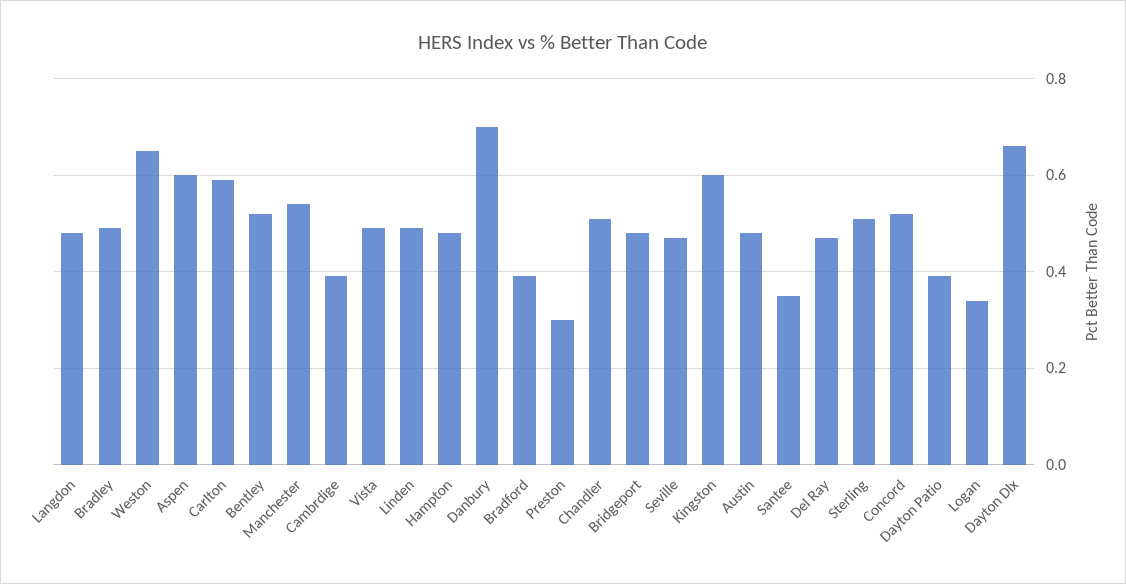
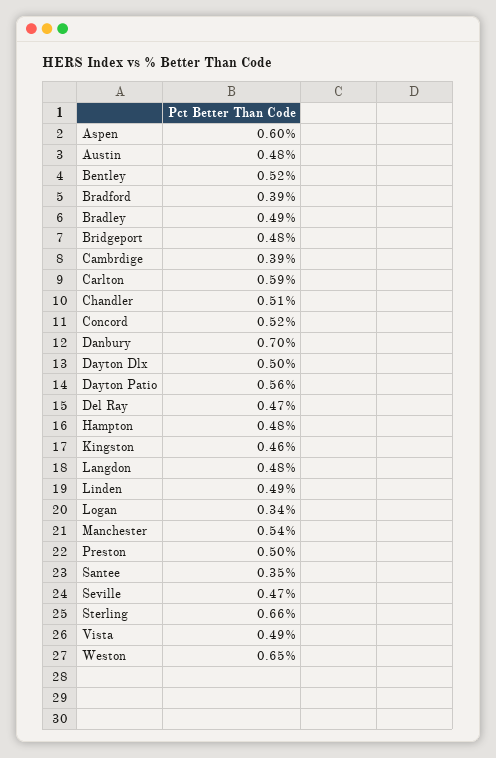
  {
    "Langdon": 0.48,
    "Bradley": 0.49,
    "Weston": 0.65,
    "Aspen": 0.6,
    "Carlton": 0.59,
    "Bentley": 0.52,
    "Manchester": 0.54,
    "Cambrdige": 0.39,
    "Vista": 0.49,
    "Linden": 0.49,
    "Hampton": 0.48,
    "Danbury": 0.7,
    "Bradford": 0.39,
-   "Preston": 0.3,
+   "Preston": 0.5,
    "Chandler": 0.51,
    "Bridgeport": 0.48,
    "Seville": 0.47,
-   "Kingston": 0.6,
+   "Kingston": 0.46,
    "Austin": 0.48,
    "Santee": 0.35,
    "Del Ray": 0.47,
-   "Sterling": 0.5,
+   "Sterling": 0.66,
    "Concord": 0.52,
-   "Dayton Patio": 0.4,
+   "Dayton Patio": 0.56,
    "Logan": 0.34,
-   "Dayton Dlx": 0.65
+   "Dayton Dlx": 0.5
  }

